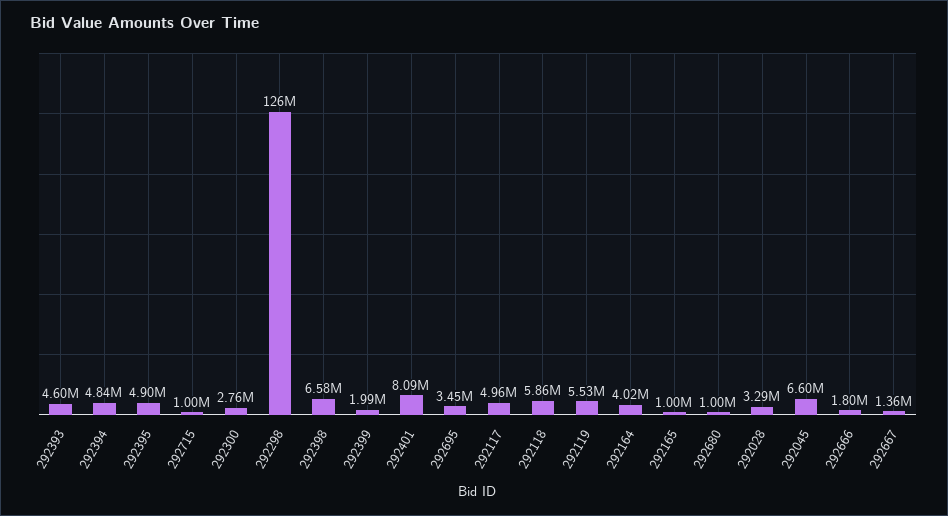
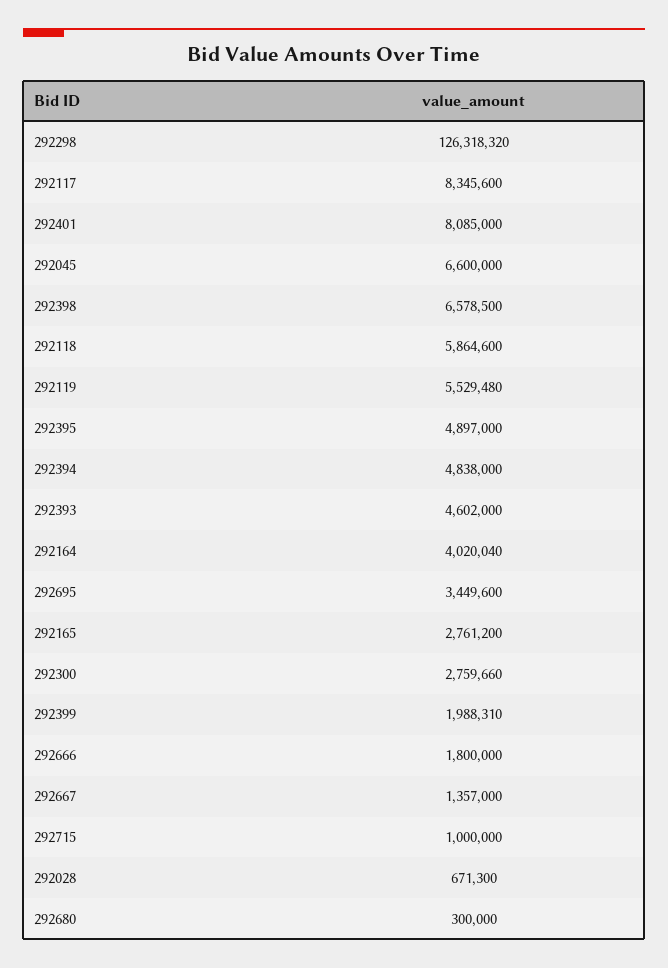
  {
    "292393": 4602000,
    "292394": 4838000,
    "292395": 4897000,
    "292715": 1000000,
    "292300": 2759660,
    "292298": 126318320,
    "292398": 6578500,
    "292399": 1988310,
    "292401": 8085000,
    "292695": 3449600,
-   "292117": 4960000,
+   "292117": 8345600,
    "292118": 5864600,
    "292119": 5529480,
    "292164": 4020040,
-   "292165": 1000000,
+   "292165": 2761200,
-   "292680": 1000000,
+   "292680": 300000,
-   "292028": 3290000,
+   "292028": 671300,
    "292045": 6600000,
    "292666": 1800000,
    "292667": 1357000
  }

